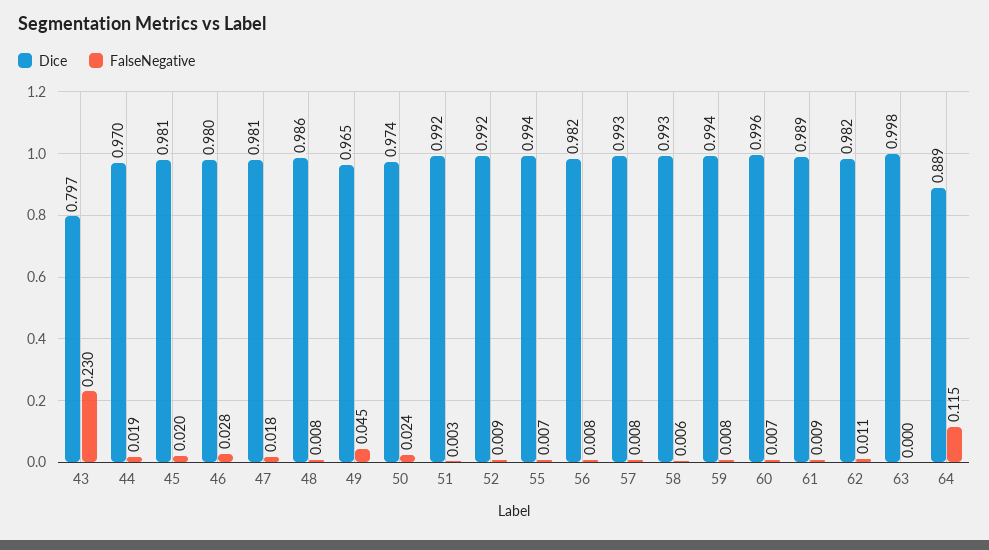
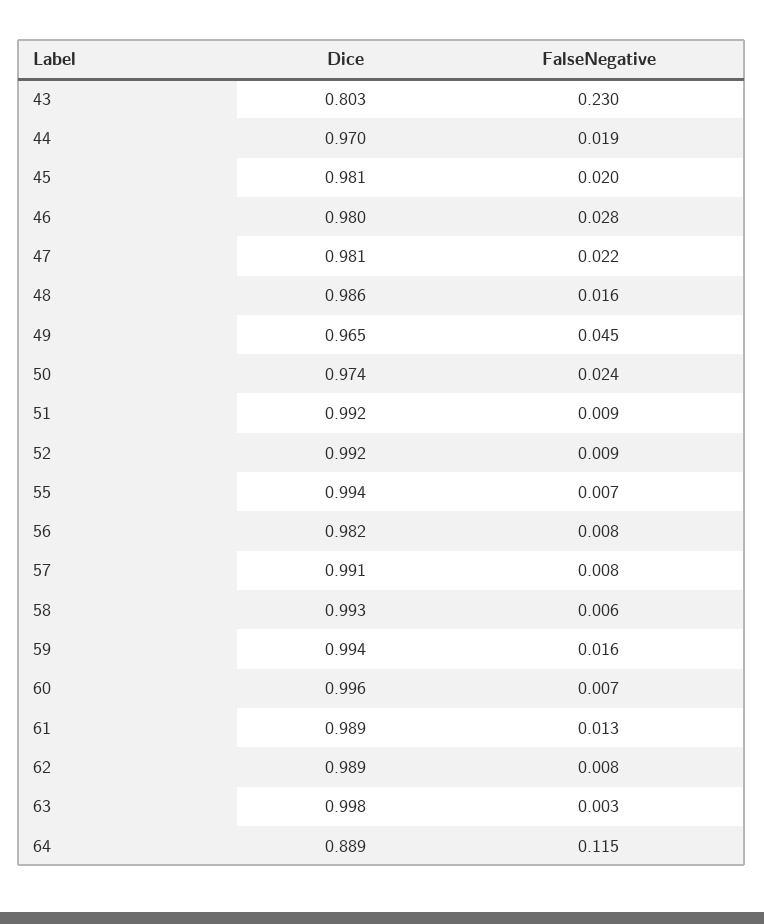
  {
    "Dice": {
-     "43": 0.797,
+     "43": 0.803,
      "44": 0.97,
      "45": 0.981,
      "46": 0.98,
      "47": 0.981,
      "48": 0.986,
      "49": 0.965,
      "50": 0.974,
      "51": 0.992,
      "52": 0.992,
      "55": 0.994,
      "56": 0.982,
-     "57": 0.993,
+     "57": 0.991,
      "58": 0.993,
      "59": 0.994,
      "60": 0.996,
      "61": 0.989,
-     "62": 0.982,
+     "62": 0.989,
      "63": 0.998,
      "64": 0.889
    },
    "FalseNegative": {
      "43": 0.23,
      "44": 0.019,
      "45": 0.02,
      "46": 0.028,
-     "47": 0.018,
+     "47": 0.022,
-     "48": 0.008,
+     "48": 0.016,
      "49": 0.045,
      "50": 0.024,
-     "51": 0.003,
+     "51": 0.009,
      "52": 0.009,
      "55": 0.007,
      "56": 0.008,
      "57": 0.008,
      "58": 0.006,
-     "59": 0.008,
+     "59": 0.016,
      "60": 0.007,
-     "61": 0.009,
+     "61": 0.013,
-     "62": 0.011,
+     "62": 0.008,
-     "63": 0,
+     "63": 0.003,
      "64": 0.115
    }
  }

